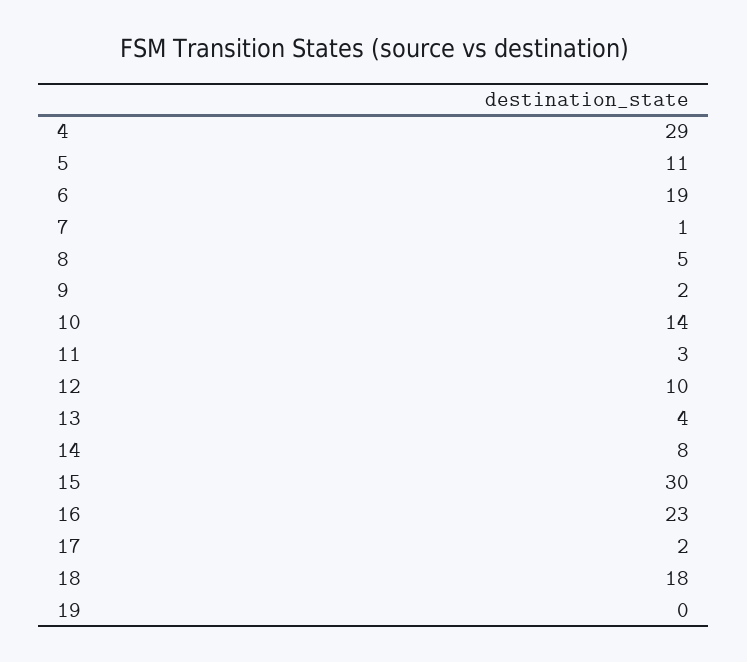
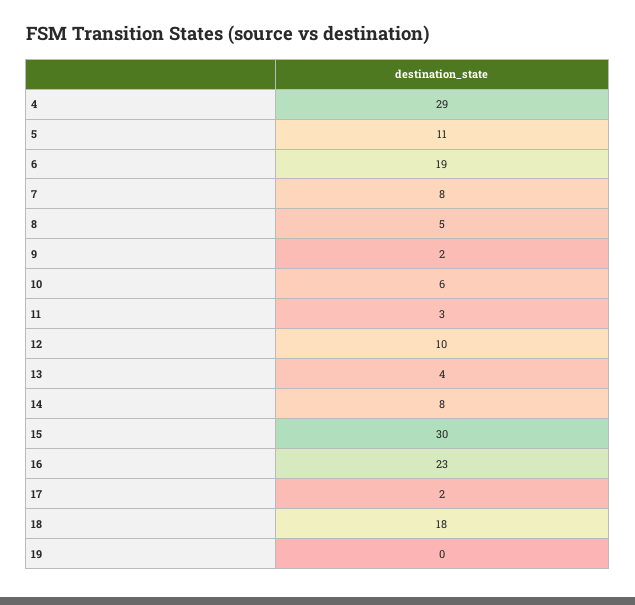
  {
    "4": 29,
    "5": 11,
    "6": 19,
-   "7": 1,
+   "7": 8,
    "8": 5,
    "9": 2,
-   "10": 14,
+   "10": 6,
    "11": 3,
    "12": 10,
    "13": 4,
    "14": 8,
    "15": 30,
    "16": 23,
    "17": 2,
    "18": 18,
    "19": 0
  }

